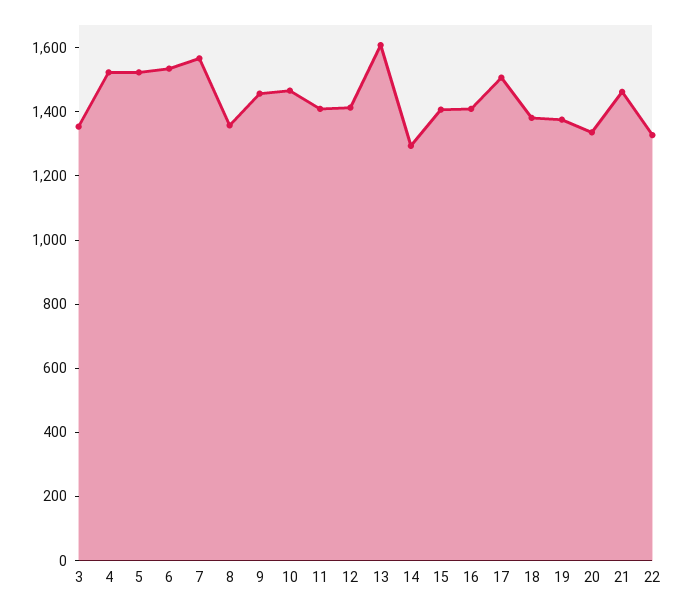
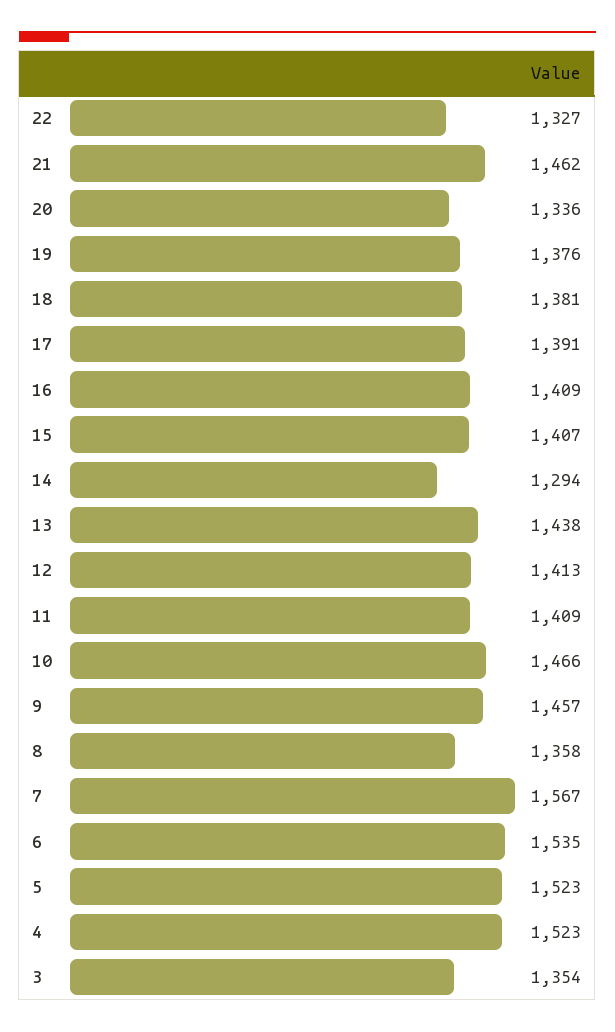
  {
    "3": 1354,
    "4": 1523,
    "5": 1523,
    "6": 1535,
    "7": 1567,
    "8": 1358,
    "9": 1457,
    "10": 1466,
    "11": 1409,
    "12": 1413,
-   "13": 1600,
+   "13": 1438,
    "14": 1294,
    "15": 1407,
    "16": 1409,
-   "17": 1500,
+   "17": 1391,
    "18": 1381,
    "19": 1376,
    "20": 1336,
    "21": 1462,
    "22": 1327
  }

